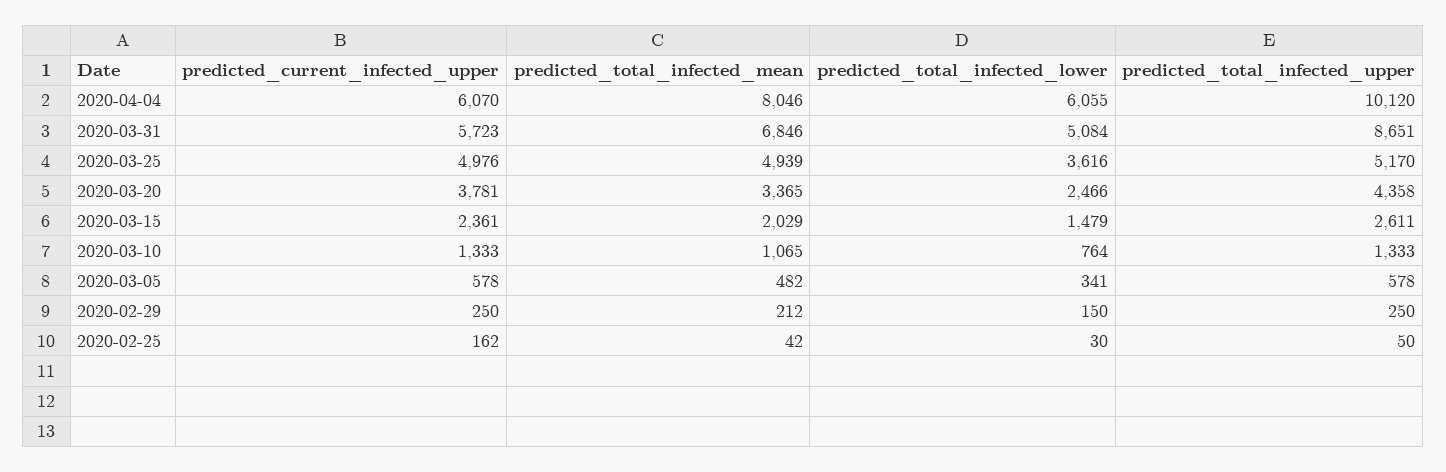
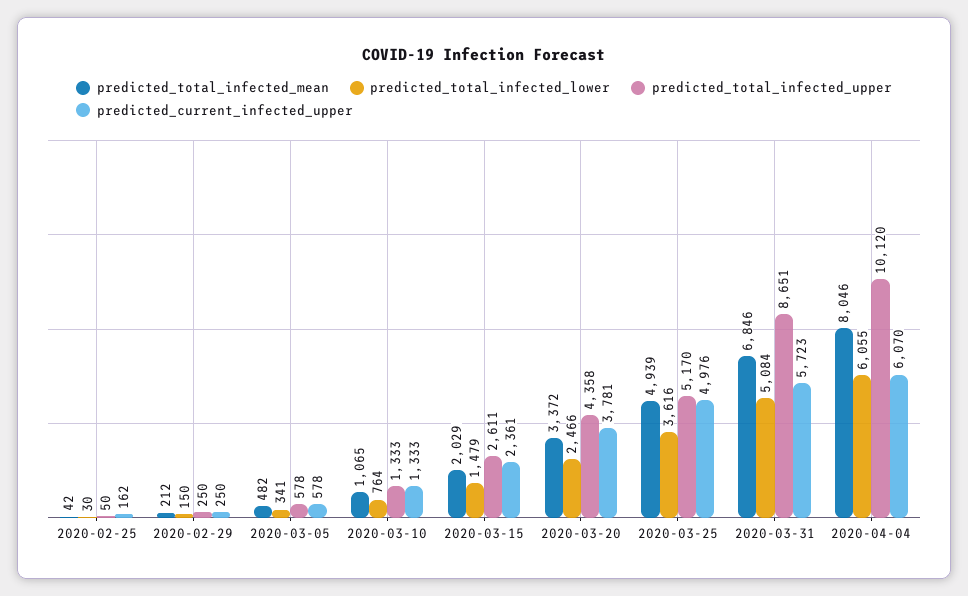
  {
    "predicted_current_infected_upper": {
      "2020-04-04": 6070,
      "2020-03-31": 5723,
      "2020-03-25": 4976,
      "2020-03-20": 3781,
      "2020-03-15": 2361,
      "2020-03-10": 1333,
      "2020-03-05": 578,
      "2020-02-29": 250,
      "2020-02-25": 162
    },
    "predicted_total_infected_mean": {
      "2020-04-04": 8046,
      "2020-03-31": 6846,
      "2020-03-25": 4939,
-     "2020-03-20": 3365,
+     "2020-03-20": 3372,
      "2020-03-15": 2029,
      "2020-03-10": 1065,
      "2020-03-05": 482,
      "2020-02-29": 212,
      "2020-02-25": 42
    },
    "predicted_total_infected_lower": {
      "2020-04-04": 6055,
      "2020-03-31": 5084,
      "2020-03-25": 3616,
      "2020-03-20": 2466,
      "2020-03-15": 1479,
      "2020-03-10": 764,
      "2020-03-05": 341,
      "2020-02-29": 150,
      "2020-02-25": 30
    },
    "predicted_total_infected_upper": {
      "2020-04-04": 10120,
      "2020-03-31": 8651,
      "2020-03-25": 5170,
      "2020-03-20": 4358,
      "2020-03-15": 2611,
      "2020-03-10": 1333,
      "2020-03-05": 578,
      "2020-02-29": 250,
      "2020-02-25": 50
    }
  }

